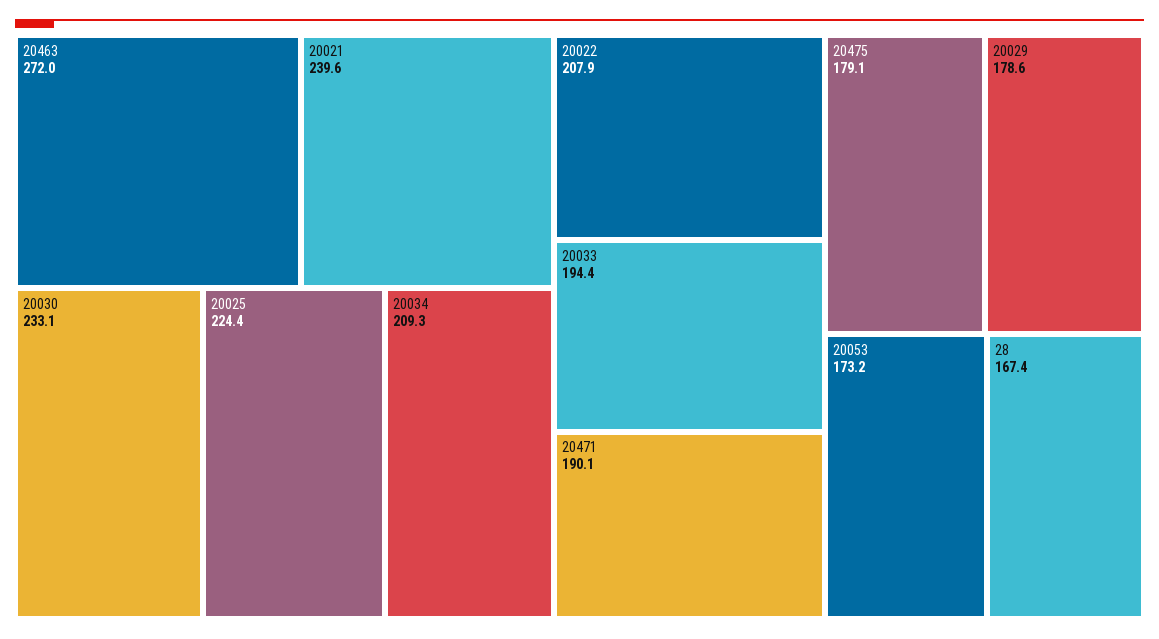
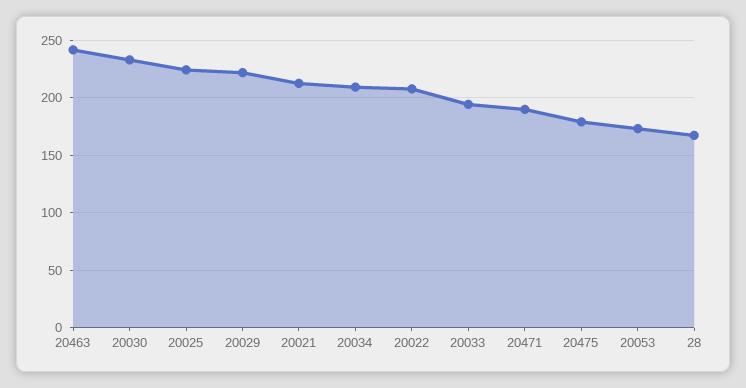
  {
-   "20463": 272,
+   "20463": 240,
-   "20021": 239.6,
+   "20021": 210,
    "20030": 233.1,
    "20025": 224.4,
    "20034": 209.3,
    "20022": 207.9,
    "20033": 194.4,
    "20471": 190.1,
    "20475": 179.1,
-   "20029": 178.6,
+   "20029": 220,
    "20053": 173.2,
    "28": 167.4
  }

